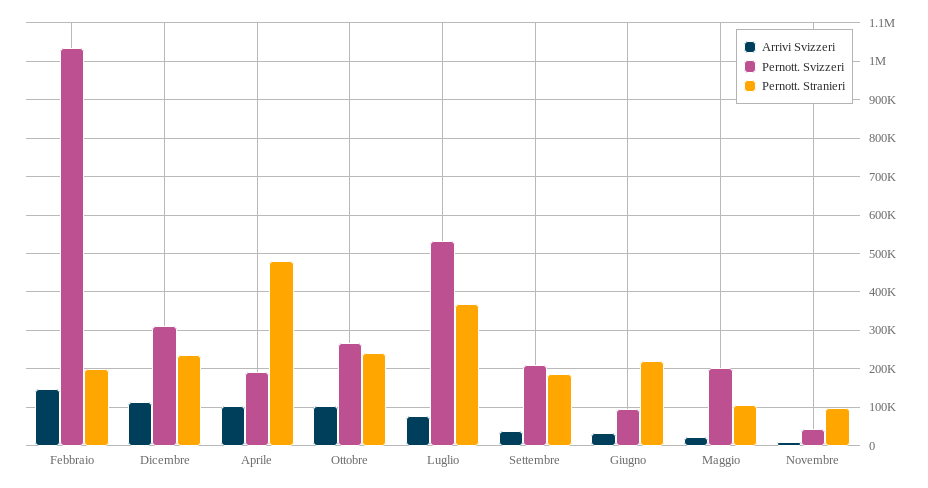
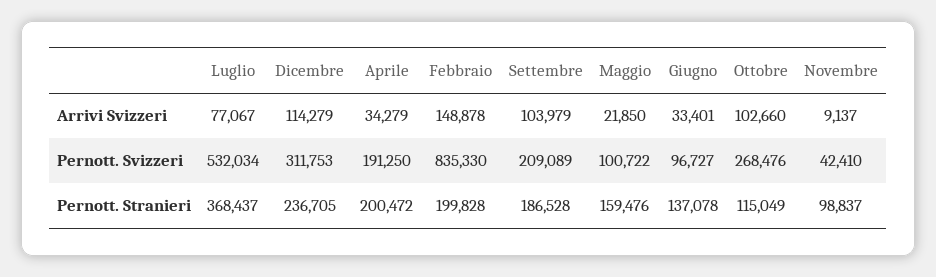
  {
    "Arrivi Svizzeri": {
      "Febbraio": 148878,
      "Dicembre": 114279,
-     "Aprile": 100000,
+     "Aprile": 34279,
      "Ottobre": 102660,
      "Luglio": 77067,
-     "Settembre": 40000,
+     "Settembre": 103979,
      "Giugno": 33401,
      "Maggio": 21850,
      "Novembre": 9137
    },
    "Pernott. Svizzeri": {
-     "Febbraio": 1040000,
+     "Febbraio": 835330,
      "Dicembre": 311753,
      "Aprile": 191250,
      "Ottobre": 268476,
      "Luglio": 532034,
      "Settembre": 209089,
      "Giugno": 96727,
-     "Maggio": 200000,
+     "Maggio": 100722,
      "Novembre": 42410
    },
    "Pernott. Stranieri": {
      "Febbraio": 199828,
      "Dicembre": 236705,
-     "Aprile": 480000,
+     "Aprile": 200472,
-     "Ottobre": 240000,
+     "Ottobre": 115049,
      "Luglio": 368437,
      "Settembre": 186528,
-     "Giugno": 220000,
+     "Giugno": 137078,
-     "Maggio": 100000,
+     "Maggio": 159476,
      "Novembre": 98837
    }
  }

